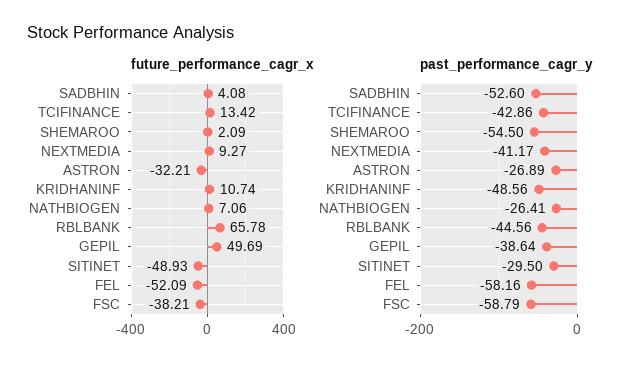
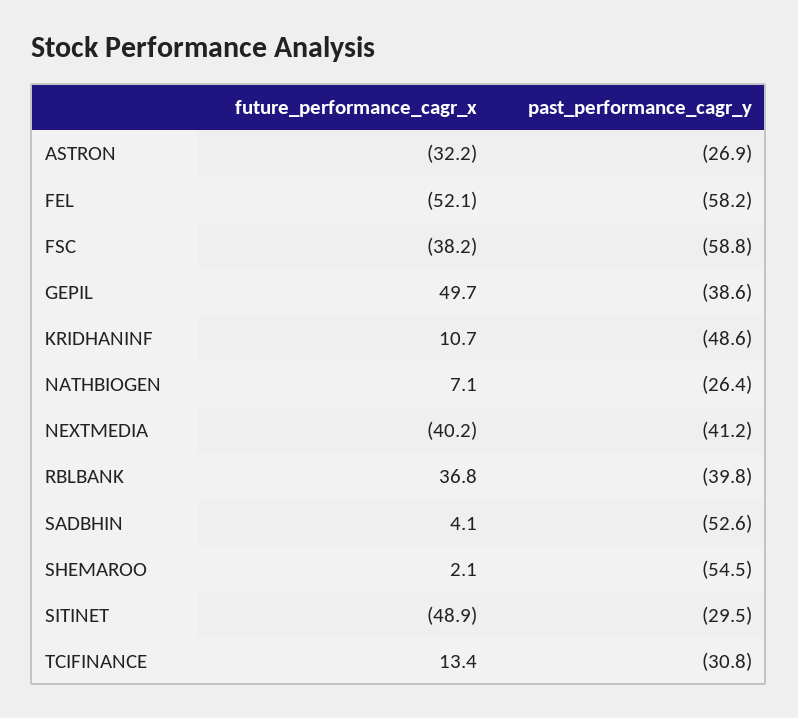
  {
    "future_performance_cagr_x": {
      "SADBHIN": 4.08,
      "TCIFINANCE": 13.42,
      "SHEMAROO": 2.09,
-     "NEXTMEDIA": 9.27,
+     "NEXTMEDIA": -40.2,
      "ASTRON": -32.21,
      "KRIDHANINF": 10.74,
      "NATHBIOGEN": 7.06,
-     "RBLBANK": 65.78,
+     "RBLBANK": 36.8,
      "GEPIL": 49.69,
      "SITINET": -48.93,
      "FEL": -52.09,
      "FSC": -38.21
    },
    "past_performance_cagr_y": {
      "SADBHIN": -52.6,
-     "TCIFINANCE": -42.86,
+     "TCIFINANCE": -30.8,
      "SHEMAROO": -54.5,
      "NEXTMEDIA": -41.17,
      "ASTRON": -26.89,
      "KRIDHANINF": -48.56,
      "NATHBIOGEN": -26.41,
-     "RBLBANK": -44.56,
+     "RBLBANK": -39.8,
      "GEPIL": -38.64,
      "SITINET": -29.5,
      "FEL": -58.16,
      "FSC": -58.79
    }
  }

